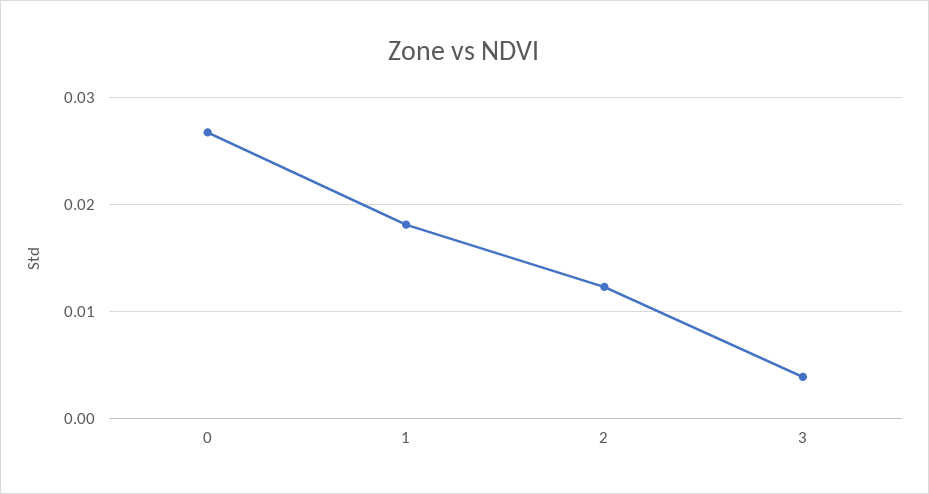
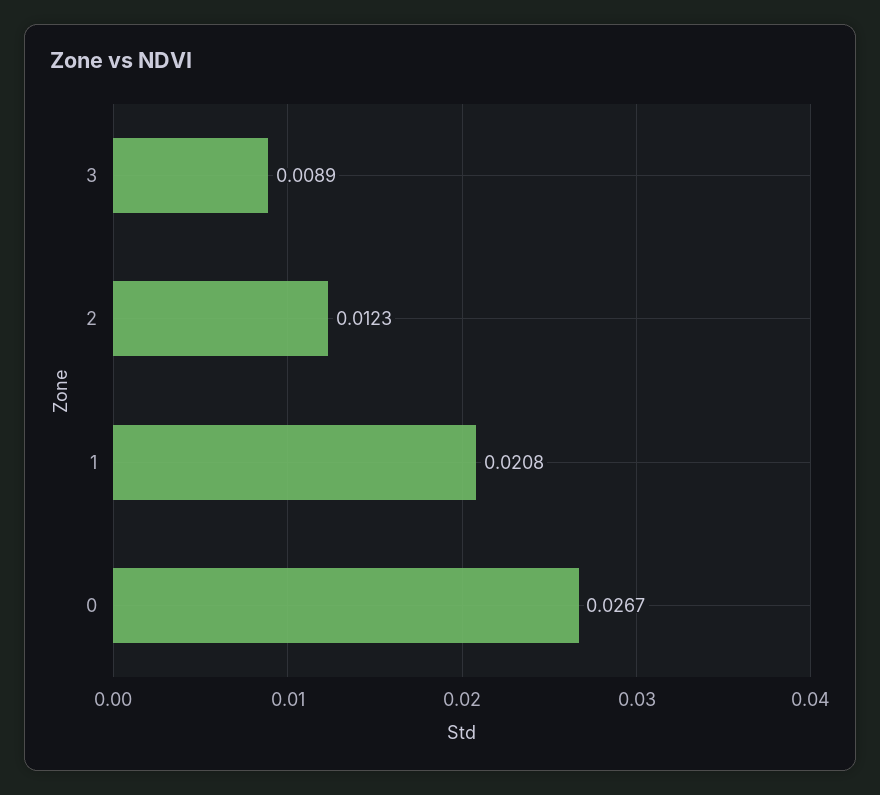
  {
    "0": 0.0267,
-   "1": 0.018,
+   "1": 0.0208,
    "2": 0.0123,
-   "3": 0.004
+   "3": 0.0089
  }

